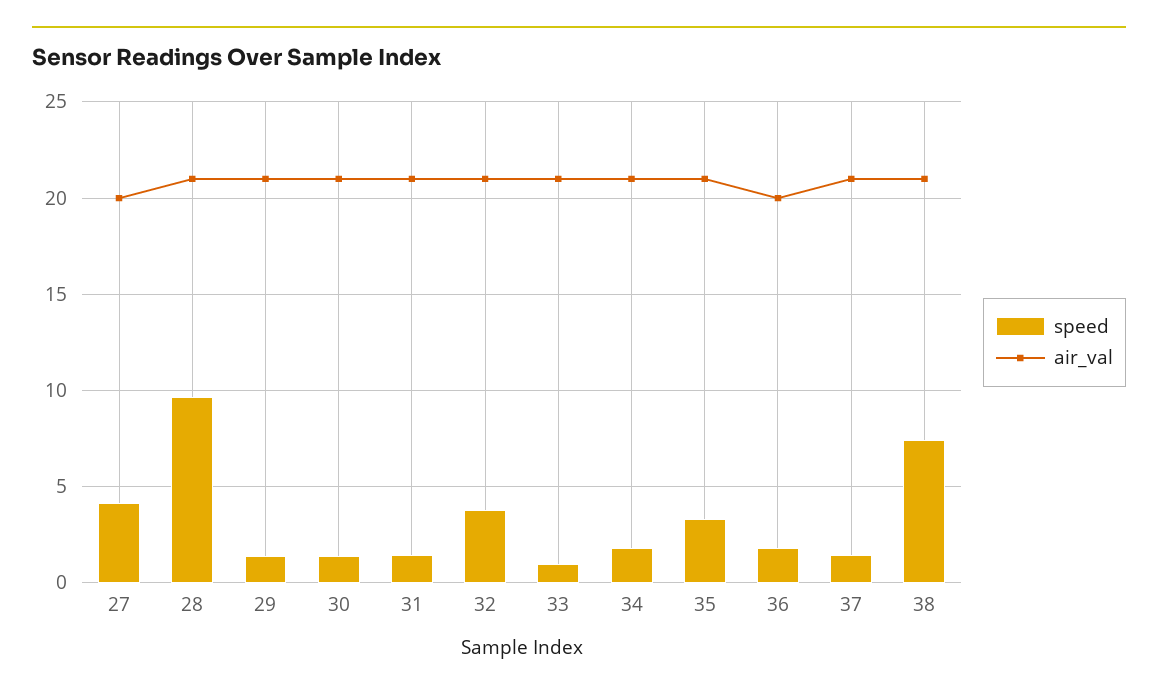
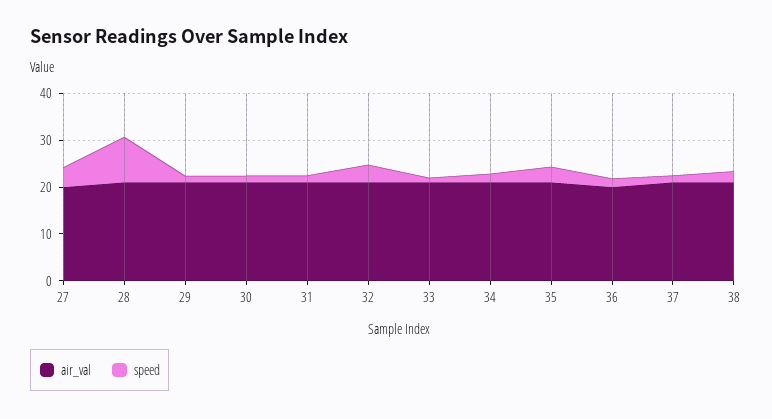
  {
    "speed": {
      "27": 4,
      "28": 9.5,
      "29": 1.5,
      "30": 1.5,
      "31": 1.5,
      "32": 4,
      "33": 1,
      "34": 2,
      "35": 3.5,
      "36": 2,
      "37": 1.5,
-     "38": 7.5
+     "38": 2
    },
    "air_val": {
      "27": 20,
      "28": 21,
      "29": 21,
      "30": 21,
      "31": 21,
      "32": 21,
      "33": 21,
      "34": 21,
      "35": 21,
      "36": 20,
      "37": 21,
      "38": 21
    }
  }

